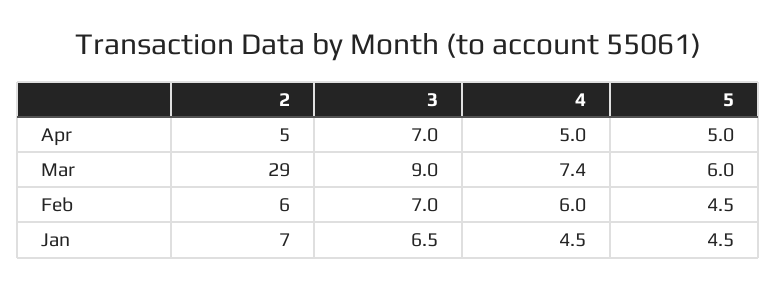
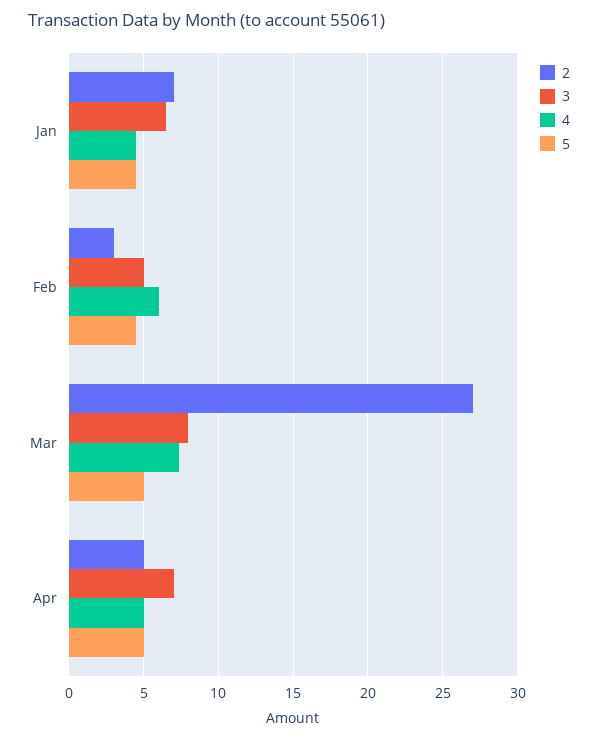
  {
    "2": {
      "Apr": 5,
-     "Mar": 29,
+     "Mar": 27,
-     "Feb": 6,
+     "Feb": 3,
      "Jan": 7
    },
    "3": {
      "Apr": 7,
-     "Mar": 9,
+     "Mar": 8,
-     "Feb": 7,
+     "Feb": 5,
      "Jan": 6.5
    },
    "4": {
      "Apr": 5,
      "Mar": 7.4,
      "Feb": 6,
      "Jan": 4.5
    },
    "5": {
      "Apr": 5,
-     "Mar": 6,
+     "Mar": 5,
      "Feb": 4.5,
      "Jan": 4.5
    }
  }

